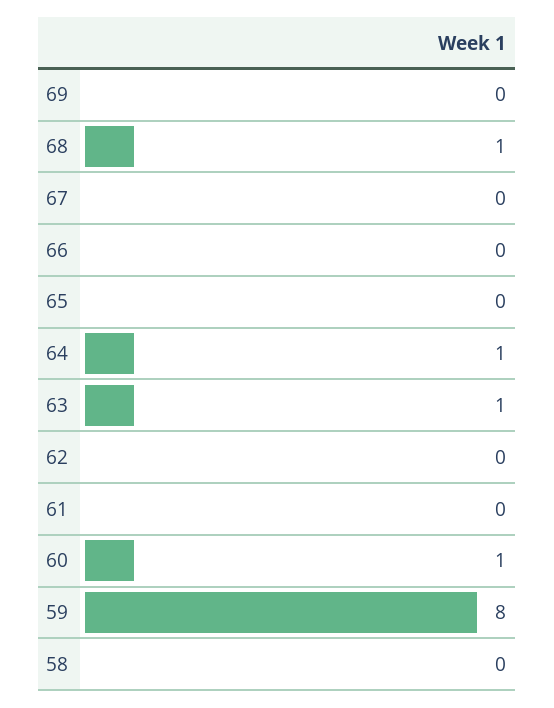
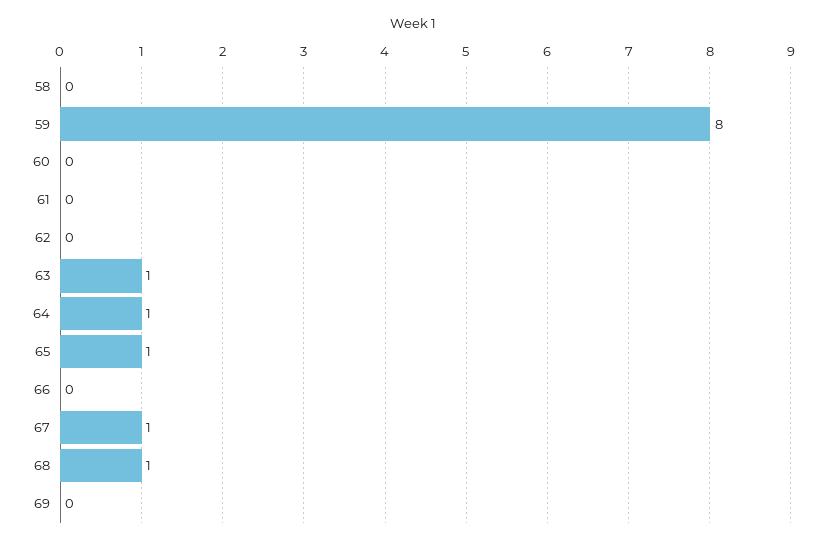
  {
    "69": 0,
    "68": 1,
-   "67": 0,
+   "67": 1,
    "66": 0,
-   "65": 0,
+   "65": 1,
    "64": 1,
    "63": 1,
    "62": 0,
    "61": 0,
-   "60": 1,
+   "60": 0,
    "59": 8,
    "58": 0
  }

